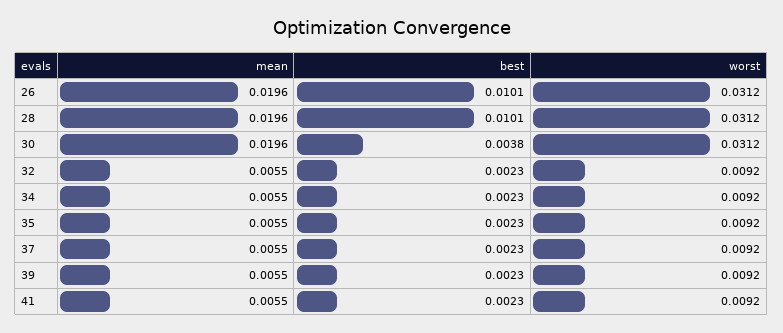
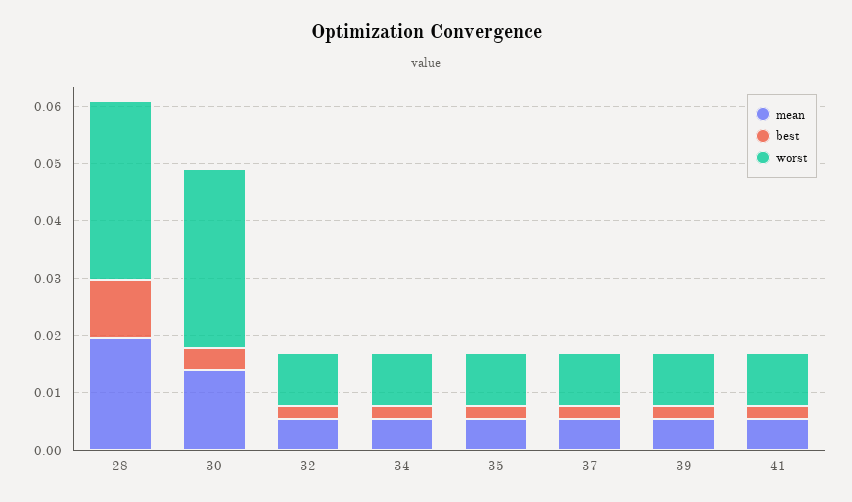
  {
    "mean": {
-     "26": 0.0196,
      "28": 0.0196,
-     "30": 0.0196,
+     "30": 0.014,
      "32": 0.0055,
      "34": 0.0055,
      "35": 0.0055,
      "37": 0.0055,
      "39": 0.0055,
      "41": 0.0055
    },
    "best": {
-     "26": 0.0101,
      "28": 0.0101,
      "30": 0.0038,
      "32": 0.0023,
      "34": 0.0023,
      "35": 0.0023,
      "37": 0.0023,
      "39": 0.0023,
      "41": 0.0023
    },
    "worst": {
-     "26": 0.0312,
      "28": 0.0312,
      "30": 0.0312,
      "32": 0.0092,
      "34": 0.0092,
      "35": 0.0092,
      "37": 0.0092,
      "39": 0.0092,
      "41": 0.0092
    }
  }

